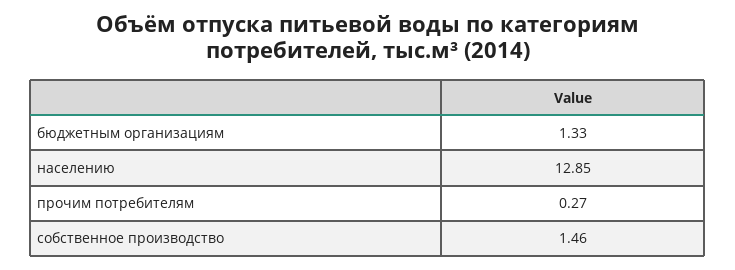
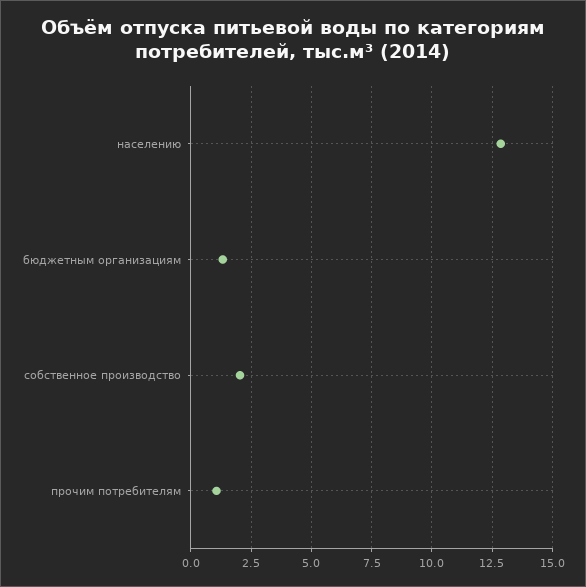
  {
    "бюджетным организациям": 1.33,
    "населению": 12.85,
-   "прочим потребителям": 0.27,
+   "прочим потребителям": 1,
-   "собственное производство": 1.46
+   "собственное производство": 2
  }

